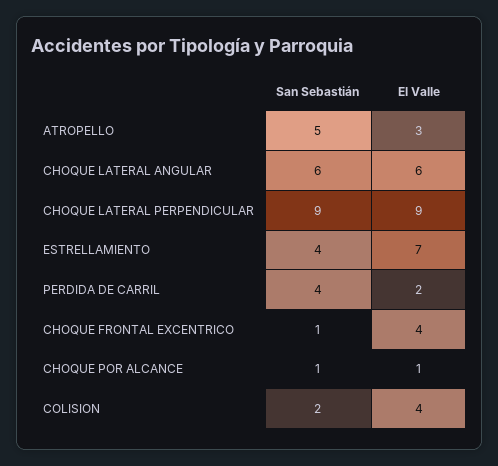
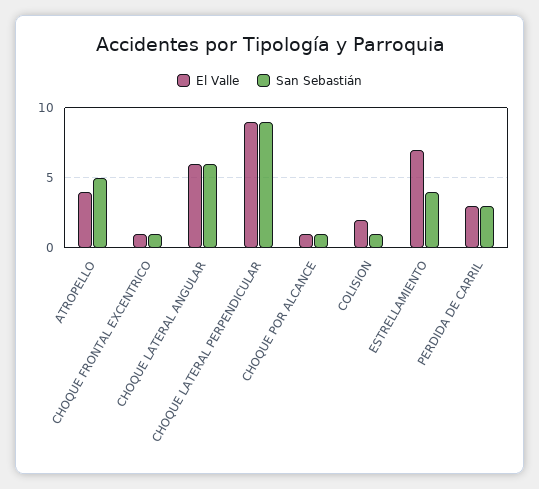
  {
    "San Sebastián": {
      "ATROPELLO": 5,
      "CHOQUE LATERAL ANGULAR": 6,
      "CHOQUE LATERAL PERPENDICULAR": 9,
      "ESTRELLAMIENTO": 4,
-     "PERDIDA DE CARRIL": 4,
+     "PERDIDA DE CARRIL": 3,
      "CHOQUE FRONTAL EXCENTRICO": 1,
      "CHOQUE POR ALCANCE": 1,
-     "COLISION": 2
+     "COLISION": 1
    },
    "El Valle": {
-     "ATROPELLO": 3,
+     "ATROPELLO": 4,
      "CHOQUE LATERAL ANGULAR": 6,
      "CHOQUE LATERAL PERPENDICULAR": 9,
      "ESTRELLAMIENTO": 7,
-     "PERDIDA DE CARRIL": 2,
+     "PERDIDA DE CARRIL": 3,
-     "CHOQUE FRONTAL EXCENTRICO": 4,
+     "CHOQUE FRONTAL EXCENTRICO": 1,
      "CHOQUE POR ALCANCE": 1,
-     "COLISION": 4
+     "COLISION": 2
    }
  }

